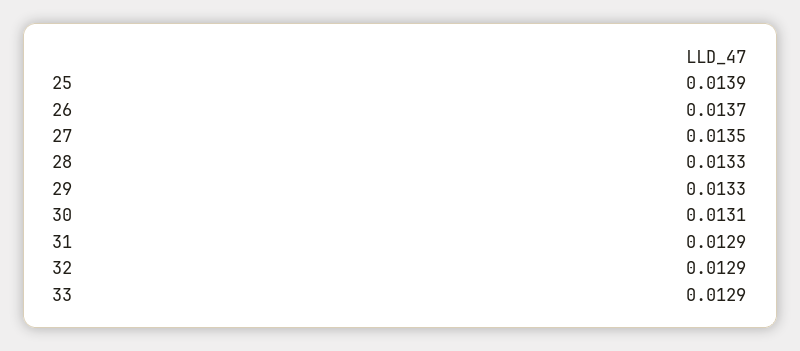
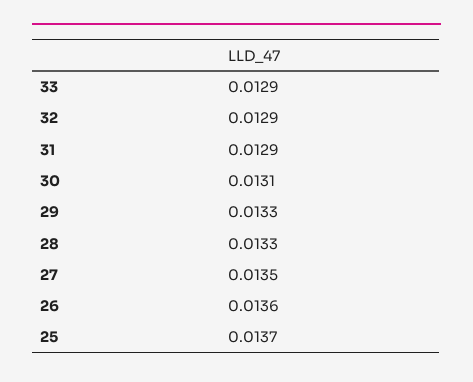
  {
-   "25": 0.0139,
+   "25": 0.0137,
-   "26": 0.0137,
+   "26": 0.0136,
    "27": 0.0135,
    "28": 0.0133,
    "29": 0.0133,
    "30": 0.0131,
    "31": 0.0129,
    "32": 0.0129,
    "33": 0.0129
  }

